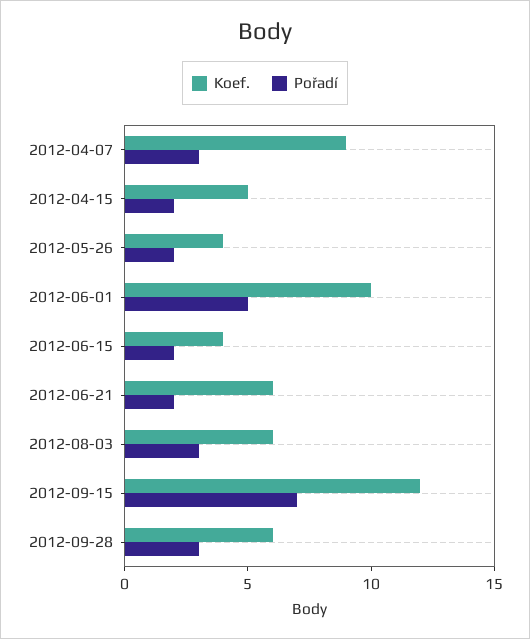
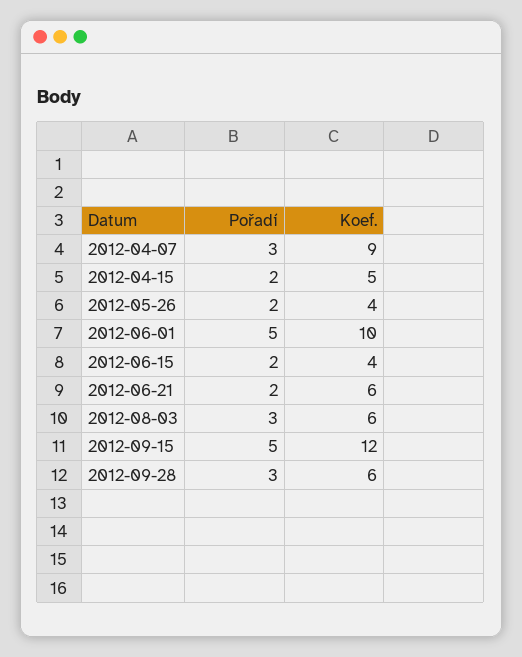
  {
    "Koef.": {
      "2012-04-07": 9,
      "2012-04-15": 5,
      "2012-05-26": 4,
      "2012-06-01": 10,
      "2012-06-15": 4,
      "2012-06-21": 6,
      "2012-08-03": 6,
      "2012-09-15": 12,
      "2012-09-28": 6
    },
    "Pořadí": {
      "2012-04-07": 3,
      "2012-04-15": 2,
      "2012-05-26": 2,
      "2012-06-01": 5,
      "2012-06-15": 2,
      "2012-06-21": 2,
      "2012-08-03": 3,
-     "2012-09-15": 7,
+     "2012-09-15": 5,
      "2012-09-28": 3
    }
  }

